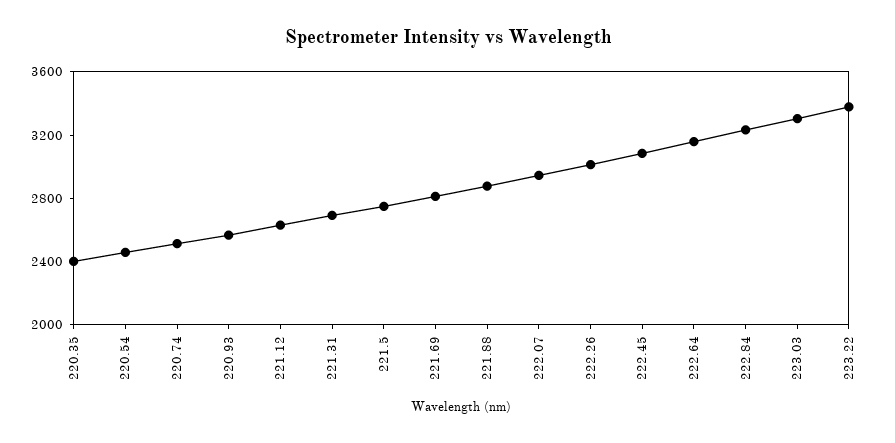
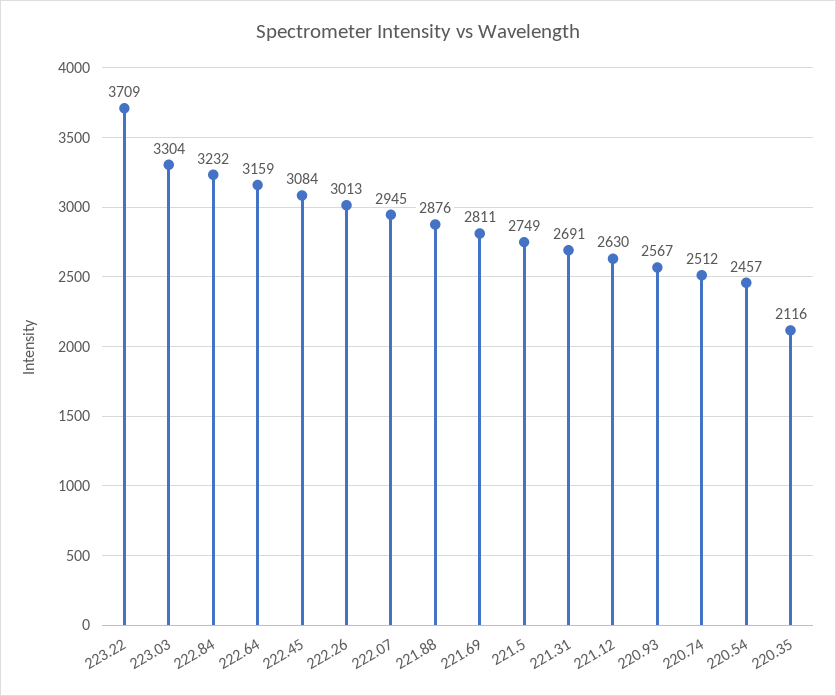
  {
-   "220.35": 2400,
+   "220.35": 2116,
    "220.54": 2457,
    "220.74": 2512,
    "220.93": 2567,
    "221.12": 2630,
    "221.31": 2691,
    "221.5": 2749,
    "221.69": 2811,
    "221.88": 2876,
    "222.07": 2945,
    "222.26": 3013,
    "222.45": 3084,
    "222.64": 3159,
    "222.84": 3232,
    "223.03": 3304,
-   "223.22": 3400
+   "223.22": 3709
  }

